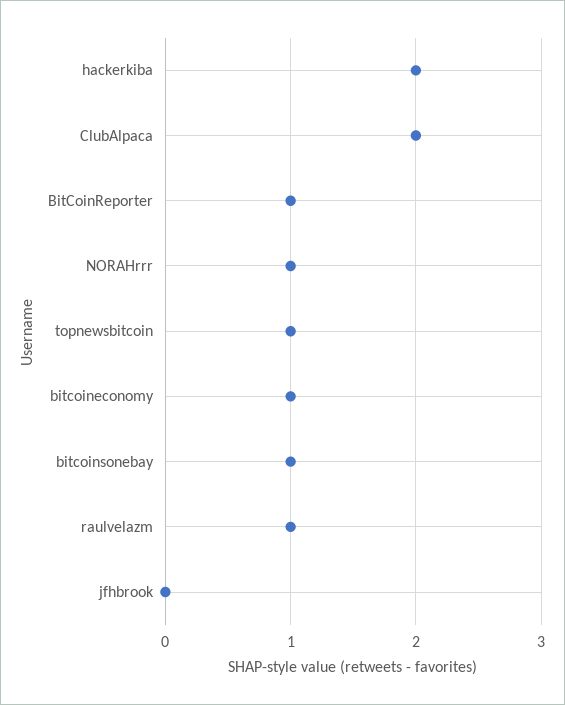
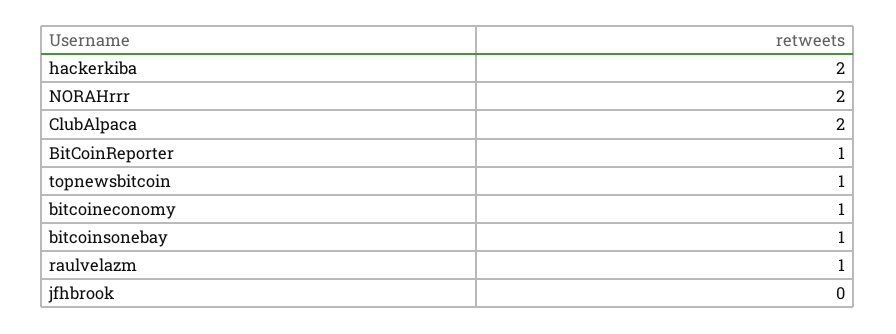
  {
    "hackerkiba": 2,
    "ClubAlpaca": 2,
    "BitCoinReporter": 1,
-   "NORAHrrr": 1,
+   "NORAHrrr": 2,
    "topnewsbitcoin": 1,
    "bitcoineconomy": 1,
    "bitcoinsonebay": 1,
    "raulvelazm": 1,
    "jfhbrook": 0
  }

